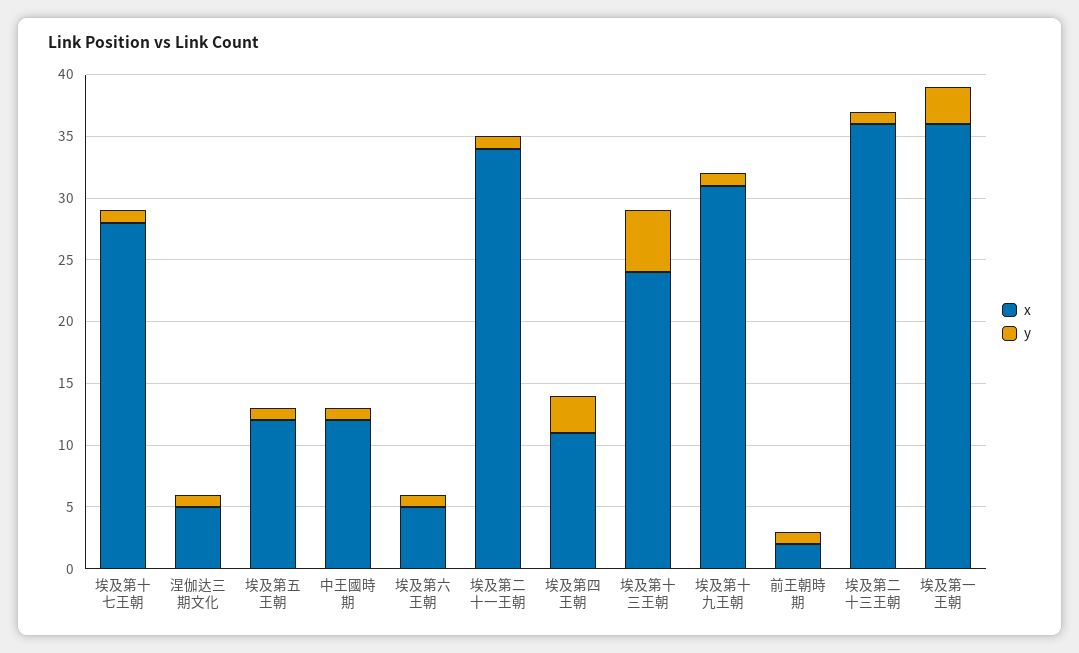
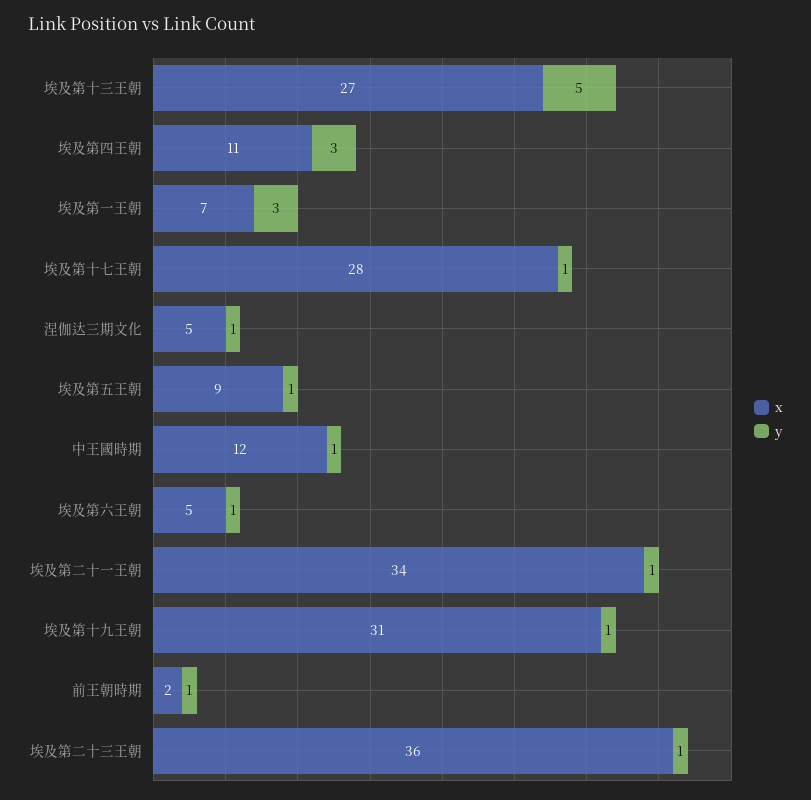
  {
    "x": {
      "埃及第十七王朝": 28,
      "涅伽达三期文化": 5,
-     "埃及第五王朝": 12,
+     "埃及第五王朝": 9,
      "中王國時期": 12,
      "埃及第六王朝": 5,
      "埃及第二十一王朝": 34,
      "埃及第四王朝": 11,
-     "埃及第十三王朝": 24,
+     "埃及第十三王朝": 27,
      "埃及第十九王朝": 31,
      "前王朝時期": 2,
      "埃及第二十三王朝": 36,
-     "埃及第一王朝": 36
+     "埃及第一王朝": 7
    },
    "y": {
      "埃及第十七王朝": 1,
      "涅伽达三期文化": 1,
      "埃及第五王朝": 1,
      "中王國時期": 1,
      "埃及第六王朝": 1,
      "埃及第二十一王朝": 1,
      "埃及第四王朝": 3,
      "埃及第十三王朝": 5,
      "埃及第十九王朝": 1,
      "前王朝時期": 1,
      "埃及第二十三王朝": 1,
      "埃及第一王朝": 3
    }
  }

